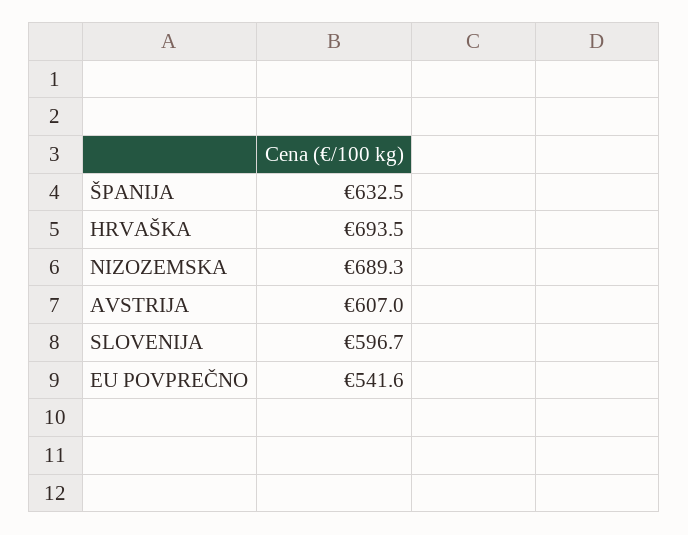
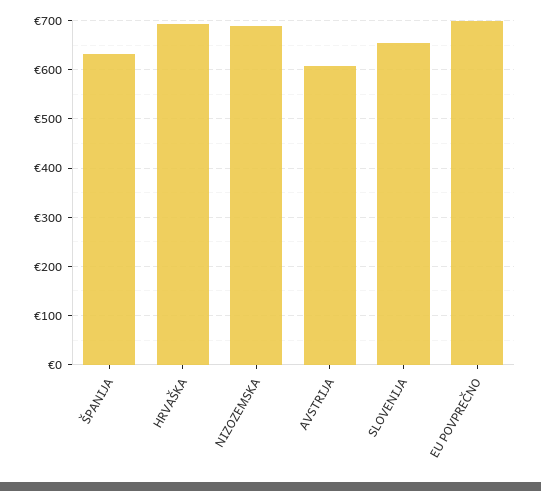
  {
    "ŠPANIJA": 632.5,
    "HRVAŠKA": 693.5,
    "NIZOZEMSKA": 689.3,
    "AVSTRIJA": 607,
-   "SLOVENIJA": 596.7,
+   "SLOVENIJA": 660,
-   "EU POVPREČNO": 541.6
+   "EU POVPREČNO": 700
  }

